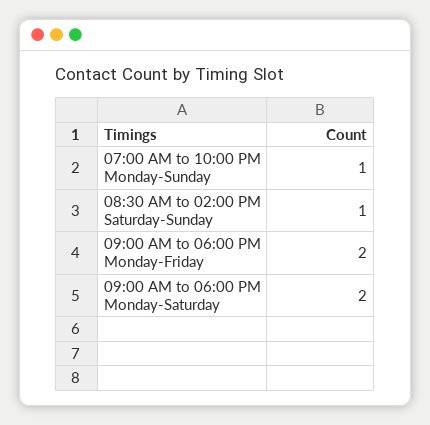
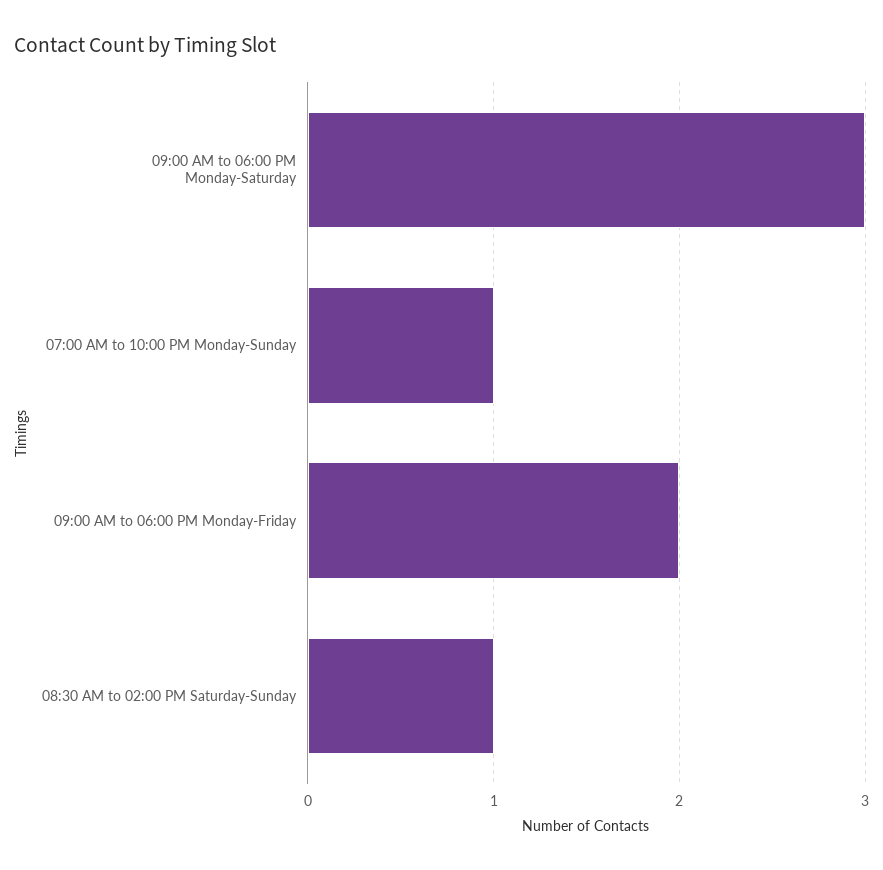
  {
    "07:00 AM to 10:00 PM Monday-Sunday": 1,
    "08:30 AM to 02:00 PM Saturday-Sunday": 1,
    "09:00 AM to 06:00 PM Monday-Friday": 2,
-   "09:00 AM to 06:00 PM Monday-Saturday": 2
+   "09:00 AM to 06:00 PM Monday-Saturday": 3
  }

